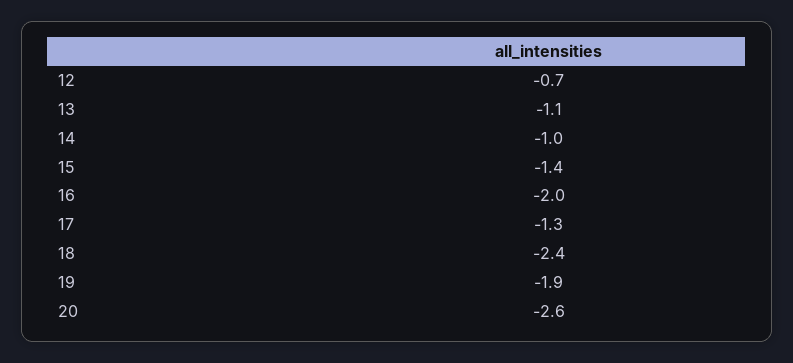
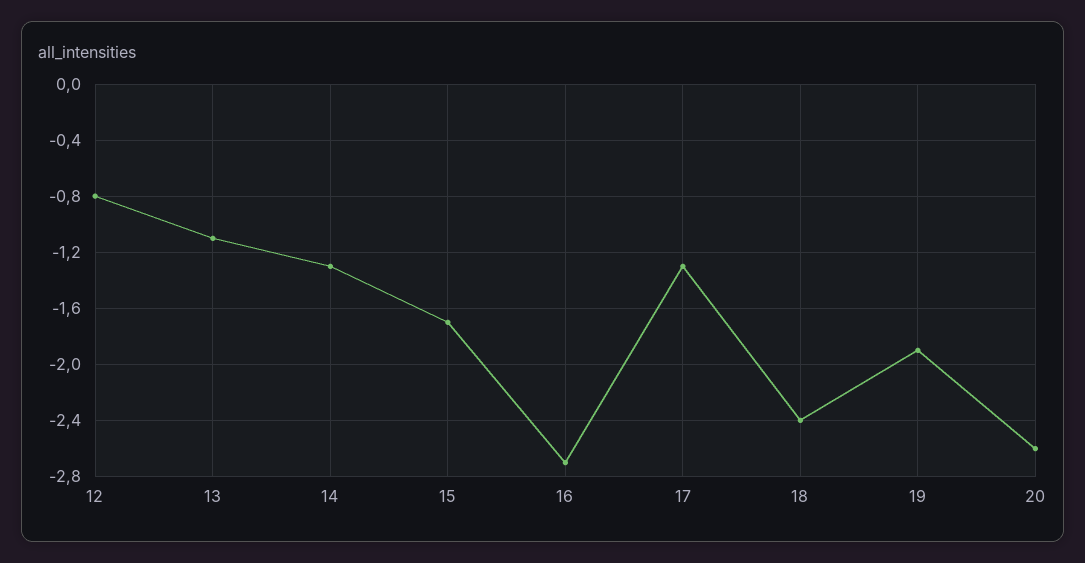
  {
-   "12": -0.7,
+   "12": -0.8,
    "13": -1.1,
-   "14": -1,
+   "14": -1.3,
-   "15": -1.4,
+   "15": -1.7,
-   "16": -2,
+   "16": -2.7,
    "17": -1.3,
    "18": -2.4,
    "19": -1.9,
    "20": -2.6
  }

